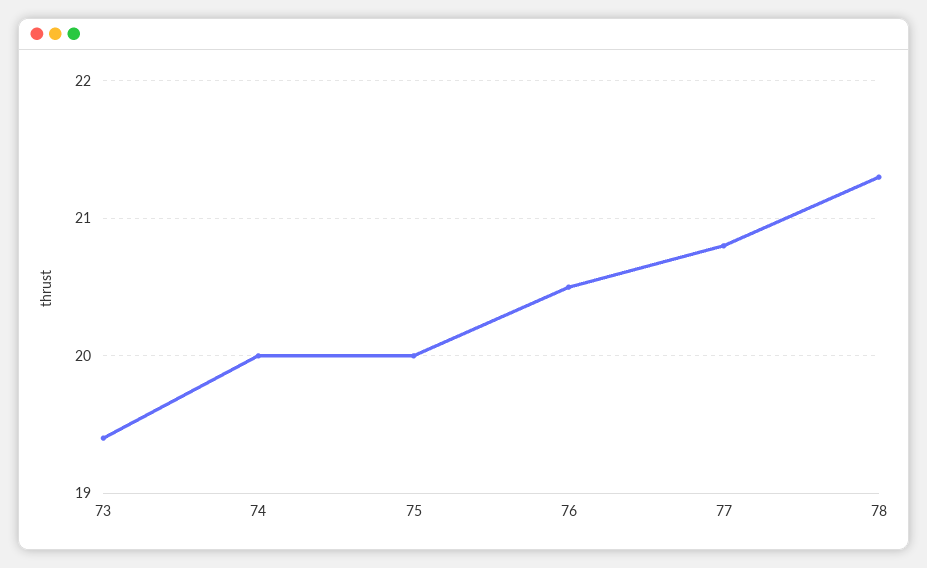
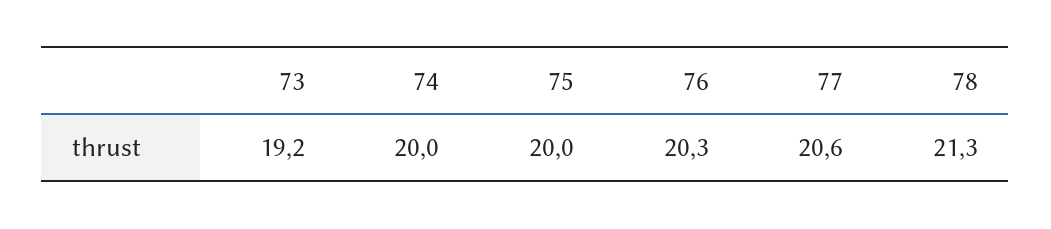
  {
-   "73": 19.4,
+   "73": 19.2,
    "74": 20,
    "75": 20,
-   "76": 20.5,
+   "76": 20.3,
-   "77": 20.8,
+   "77": 20.6,
    "78": 21.3
  }

